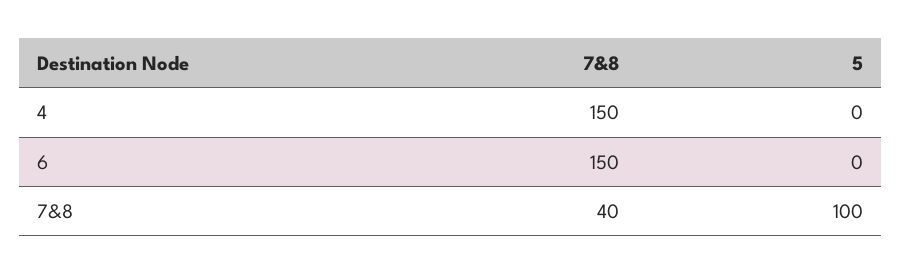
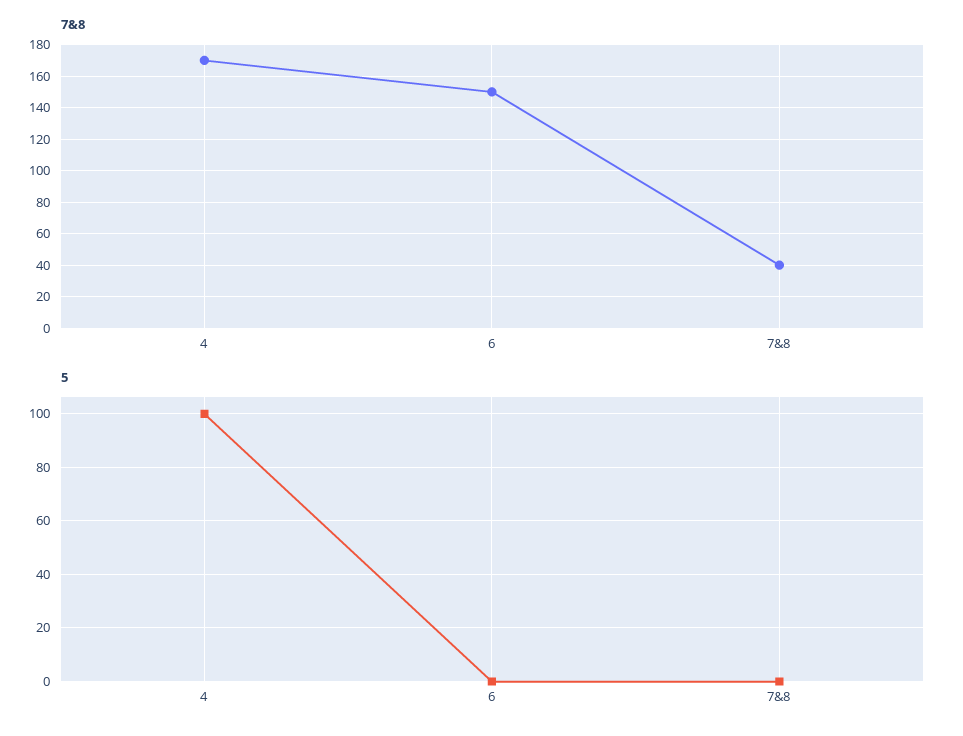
  {
    "7&8": {
-     "4": 150,
+     "4": 170,
      "6": 150,
      "7&8": 40
    },
    "5": {
-     "4": 0,
+     "4": 100,
      "6": 0,
-     "7&8": 100
+     "7&8": 0
    }
  }

